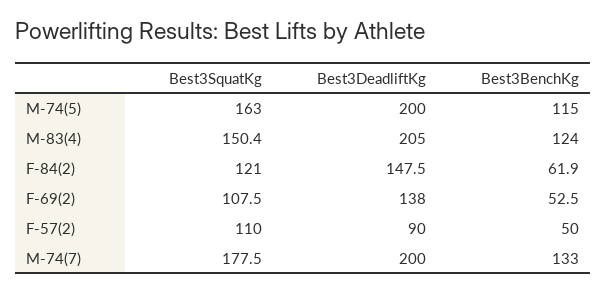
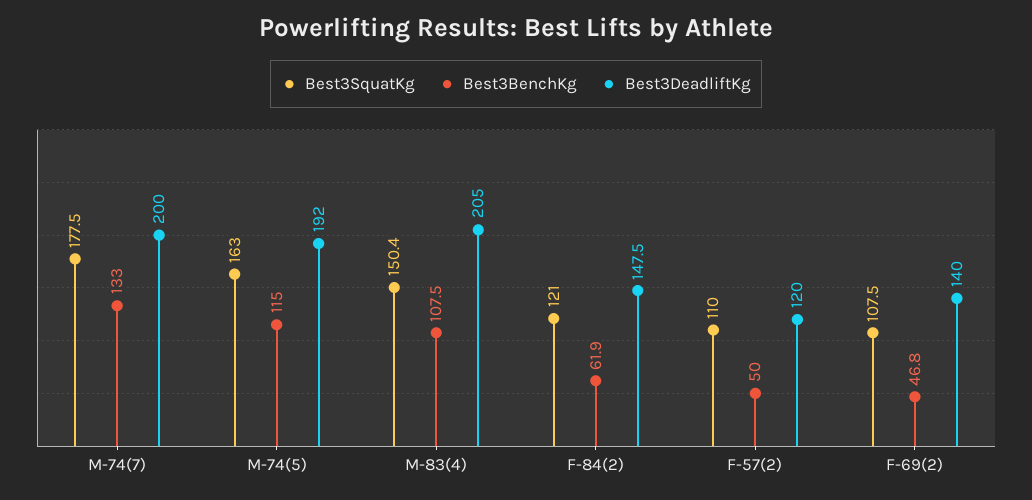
  {
    "Best3SquatKg": {
      "M-74(5)": 163,
      "M-83(4)": 150.4,
      "F-84(2)": 121,
      "F-69(2)": 107.5,
      "F-57(2)": 110,
      "M-74(7)": 177.5
    },
    "Best3DeadliftKg": {
-     "M-74(5)": 200,
+     "M-74(5)": 192,
      "M-83(4)": 205,
      "F-84(2)": 147.5,
-     "F-69(2)": 138,
+     "F-69(2)": 140,
-     "F-57(2)": 90,
+     "F-57(2)": 120,
      "M-74(7)": 200
    },
    "Best3BenchKg": {
      "M-74(5)": 115,
-     "M-83(4)": 124,
+     "M-83(4)": 107.5,
      "F-84(2)": 61.9,
-     "F-69(2)": 52.5,
+     "F-69(2)": 46.8,
      "F-57(2)": 50,
      "M-74(7)": 133
    }
  }

